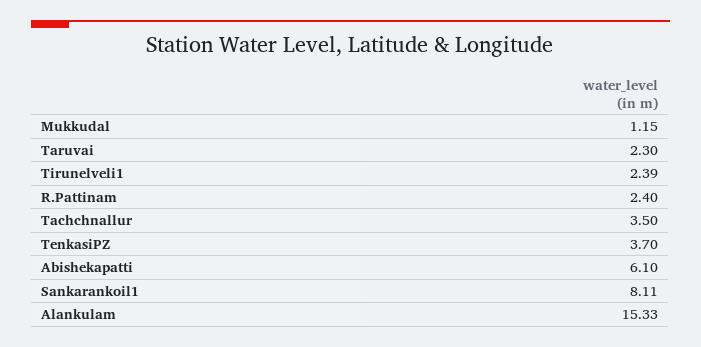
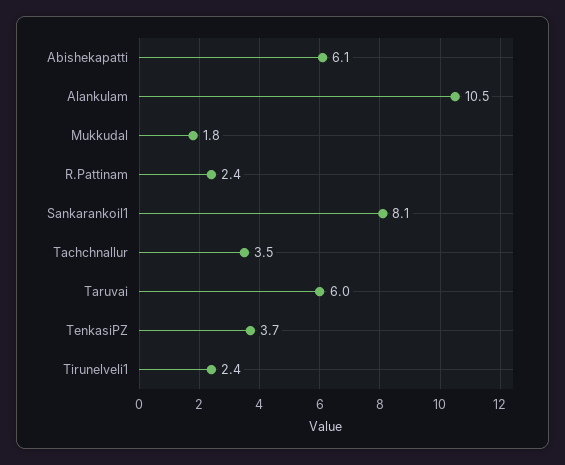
  {
-   "Mukkudal": 1.15,
+   "Mukkudal": 1.8,
-   "Taruvai": 2.3,
+   "Taruvai": 6,
    "Tirunelveli1": 2.39,
    "R.Pattinam": 2.4,
    "Tachchnallur": 3.5,
    "TenkasiPZ": 3.7,
    "Abishekapatti": 6.1,
    "Sankarankoil1": 8.11,
-   "Alankulam": 15.33
+   "Alankulam": 10.5
  }

